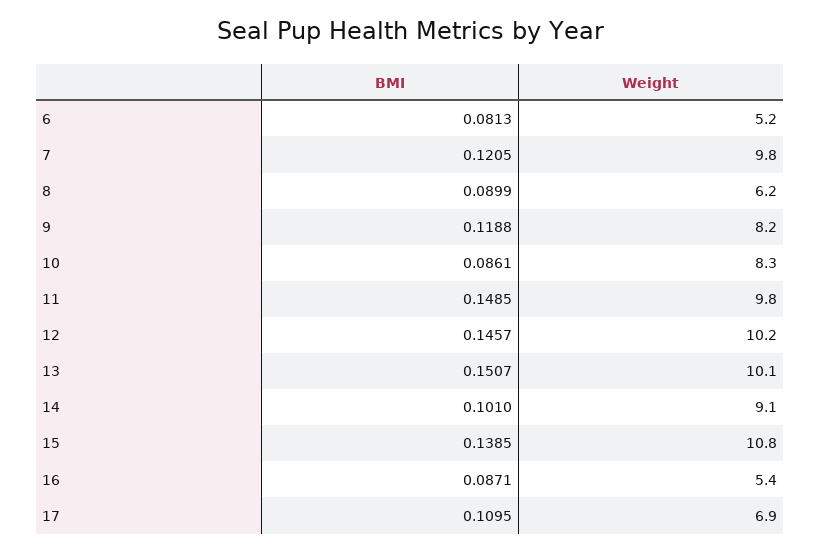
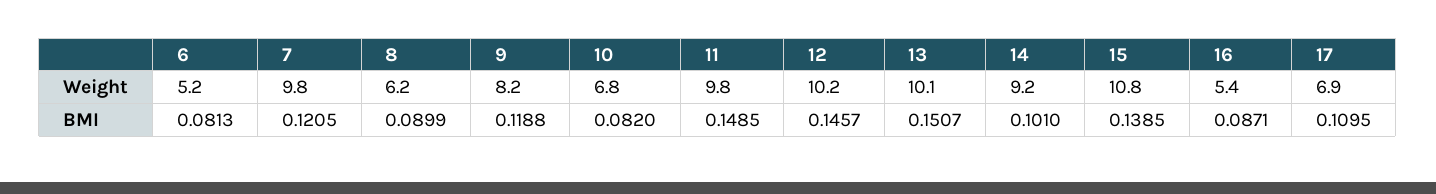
  {
    "BMI": {
      "6": 0.0813,
      "7": 0.1205,
      "8": 0.0899,
      "9": 0.1188,
-     "10": 0.0861,
+     "10": 0.082,
      "11": 0.1485,
      "12": 0.1457,
      "13": 0.1507,
      "14": 0.101,
      "15": 0.1385,
      "16": 0.0871,
      "17": 0.1095
    },
    "Weight": {
      "6": 5.2,
      "7": 9.8,
      "8": 6.2,
      "9": 8.2,
-     "10": 8.3,
+     "10": 6.8,
      "11": 9.8,
      "12": 10.2,
      "13": 10.1,
-     "14": 9.1,
+     "14": 9.2,
      "15": 10.8,
      "16": 5.4,
      "17": 6.9
    }
  }

